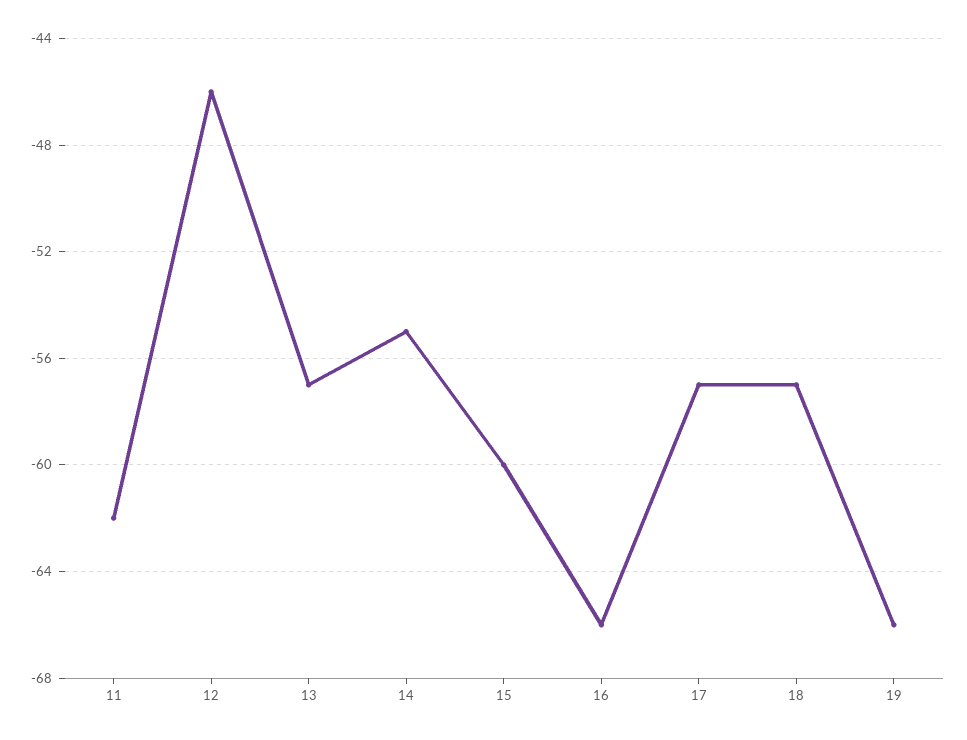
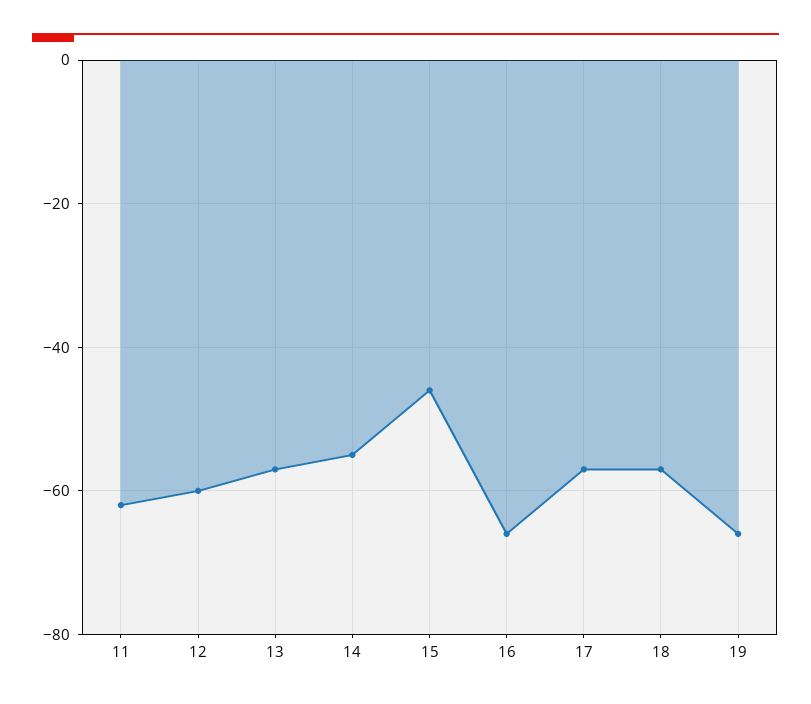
  {
    "11": -62,
-   "12": -46,
+   "12": -60,
    "13": -57,
    "14": -55,
-   "15": -60,
+   "15": -45,
    "16": -66,
    "17": -57,
    "18": -57,
    "19": -66
  }

